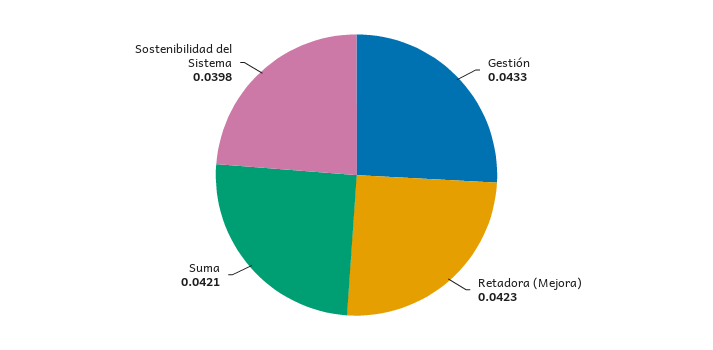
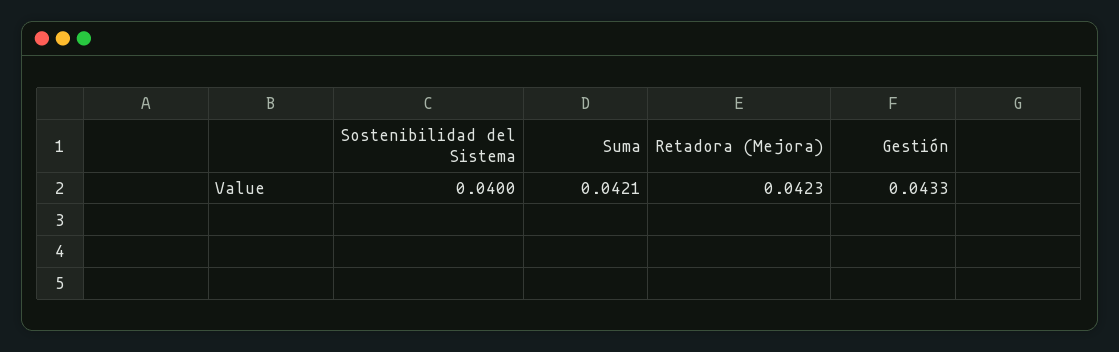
  {
    "Gestión": 0.0433,
    "Retadora (Mejora)": 0.0423,
    "Suma": 0.0421,
-   "Sostenibilidad del Sistema": 0.0398
+   "Sostenibilidad del Sistema": 0.04
  }

